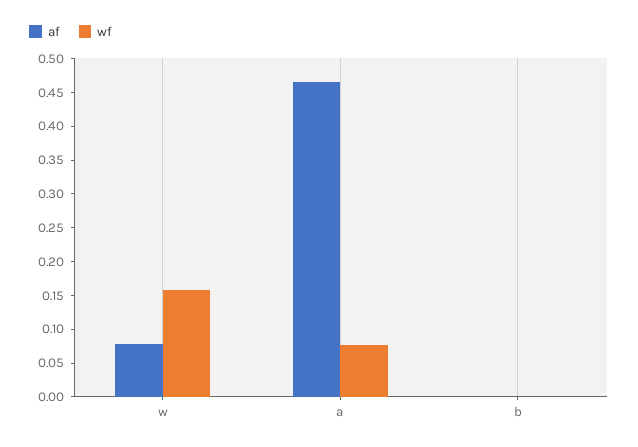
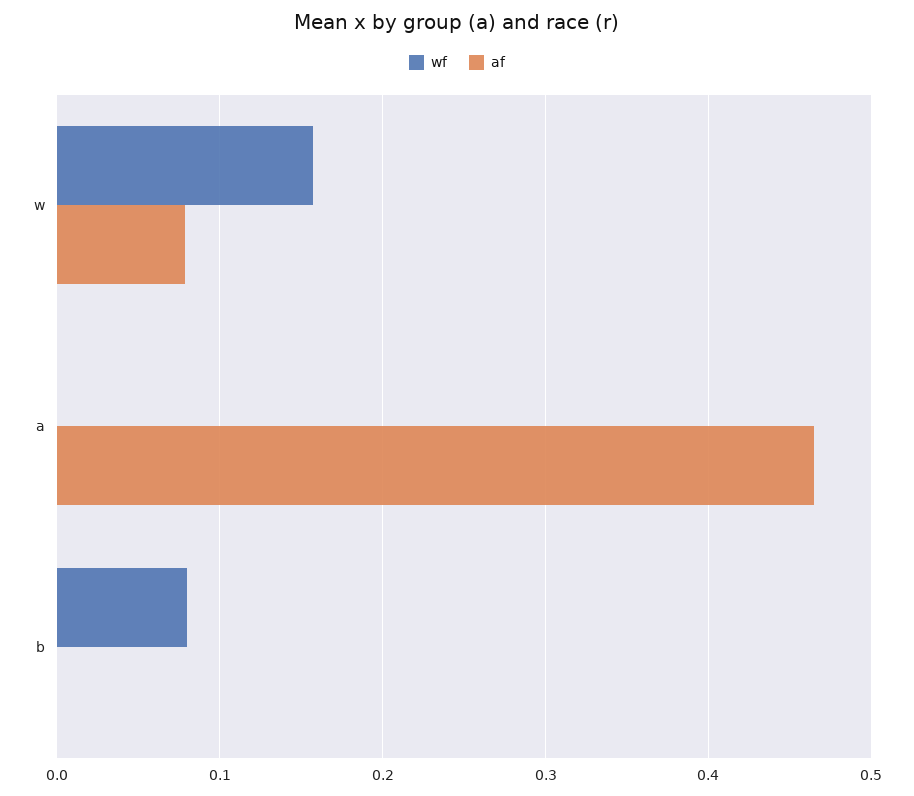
  {
    "af": {
      "w": 0.08,
      "a": 0.46,
      "b": 0
    },
    "wf": {
      "w": 0.16,
-     "a": 0.075,
+     "a": 0,
-     "b": 0
+     "b": 0.08
    }
  }

